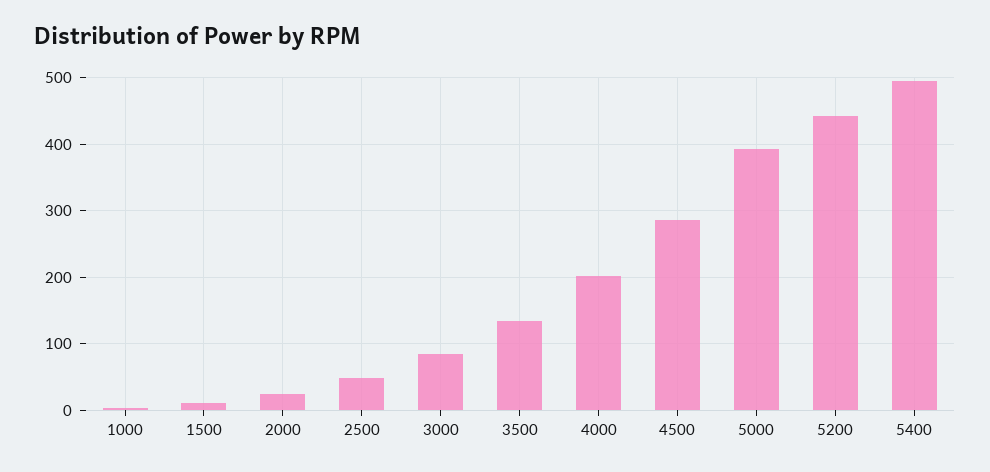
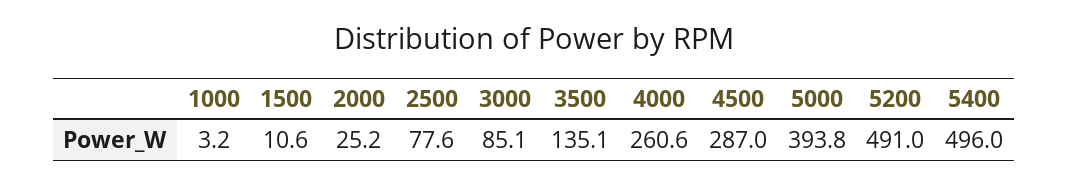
  {
    "1000": 3.2,
    "1500": 10.6,
    "2000": 25.2,
-   "2500": 50,
+   "2500": 77.6,
    "3000": 85.1,
    "3500": 135.1,
-   "4000": 200,
+   "4000": 260.6,
    "4500": 287,
    "5000": 393.8,
-   "5200": 440,
+   "5200": 491,
    "5400": 496
  }

